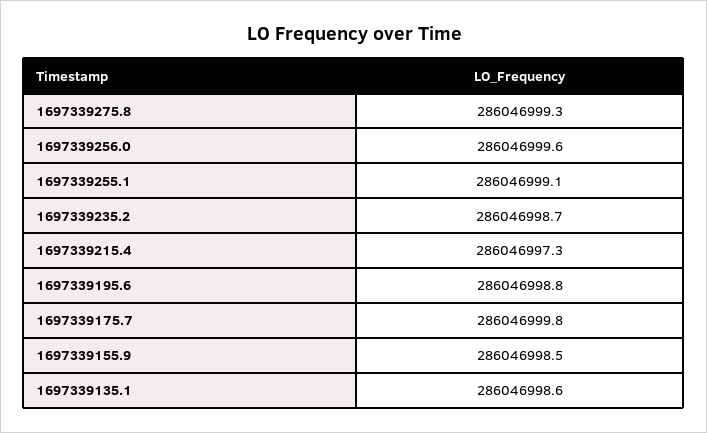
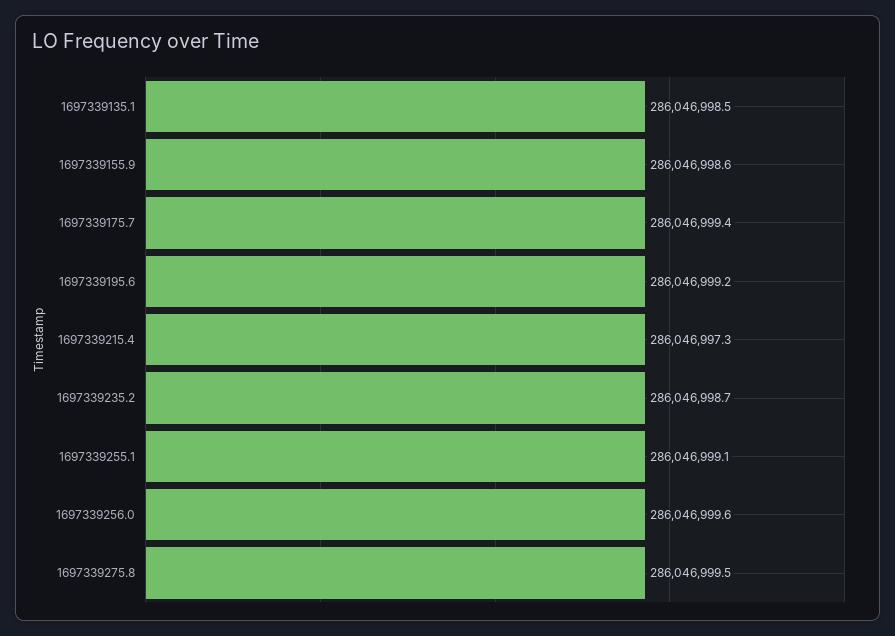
  {
-   "1697339275.8": 286046999.3,
+   "1697339275.8": 286046999.5,
    "1697339256.0": 286046999.6,
    "1697339255.1": 286046999.1,
    "1697339235.2": 286046998.7,
    "1697339215.4": 286046997.3,
-   "1697339195.6": 286046998.8,
+   "1697339195.6": 286046999.2,
-   "1697339175.7": 286046999.8,
+   "1697339175.7": 286046999.4,
-   "1697339155.9": 286046998.5,
+   "1697339155.9": 286046998.6,
-   "1697339135.1": 286046998.6
+   "1697339135.1": 286046998.5
  }

